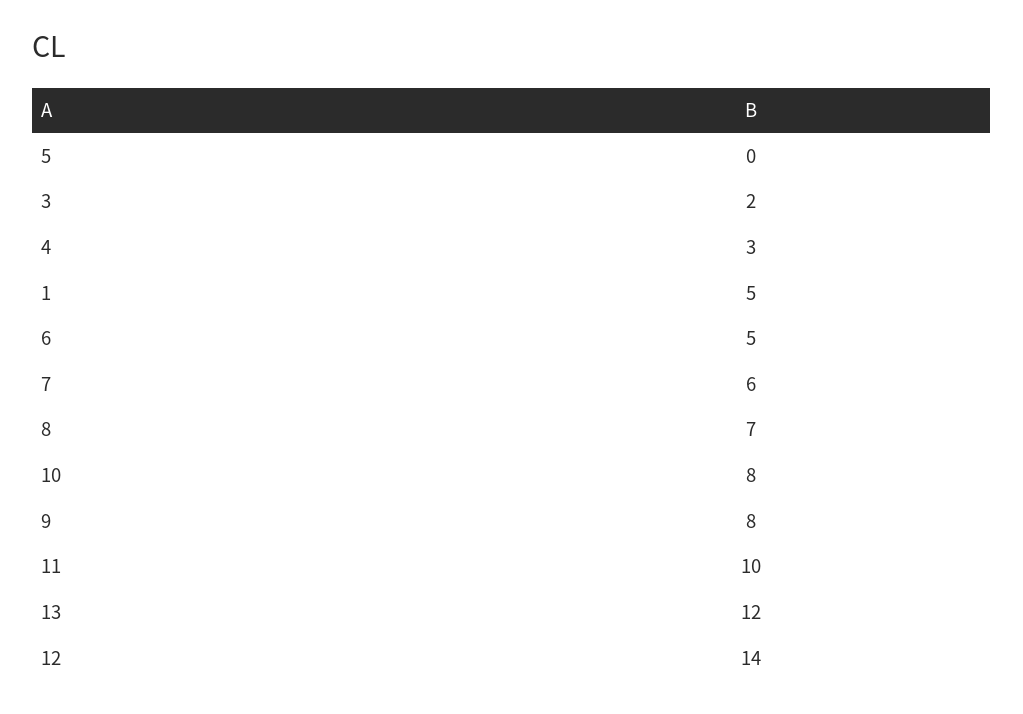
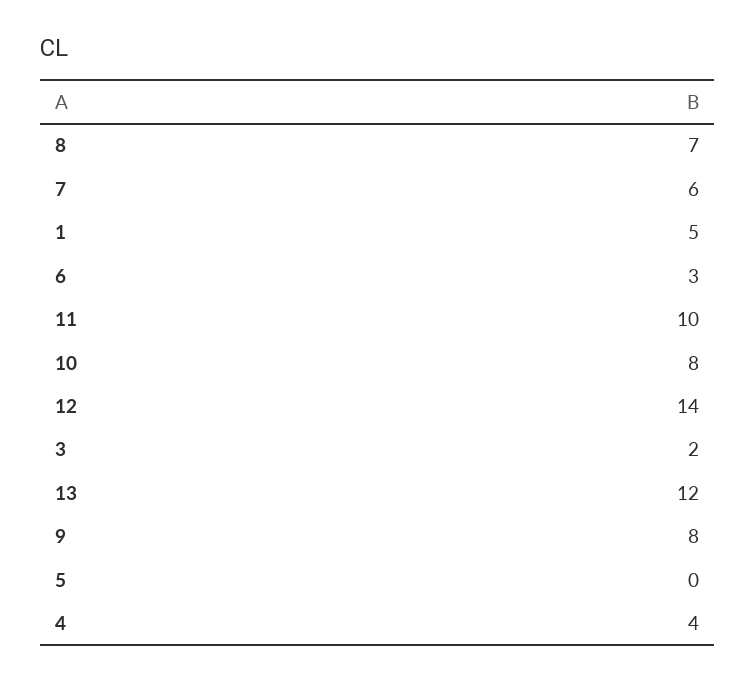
  {
    "5": 0,
    "3": 2,
-   "4": 3,
+   "4": 4,
    "1": 5,
-   "6": 5,
+   "6": 3,
    "7": 6,
    "8": 7,
    "10": 8,
    "9": 8,
    "11": 10,
    "13": 12,
    "12": 14
  }

